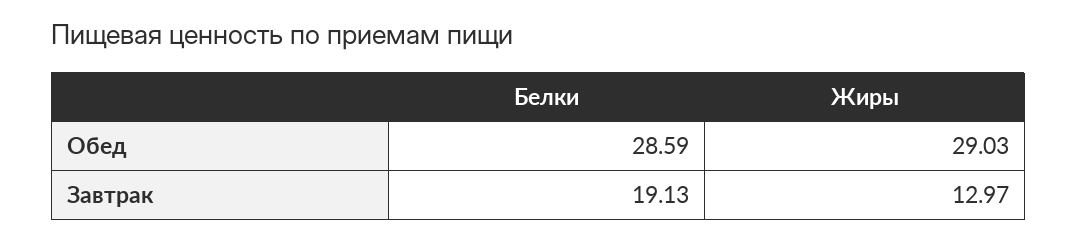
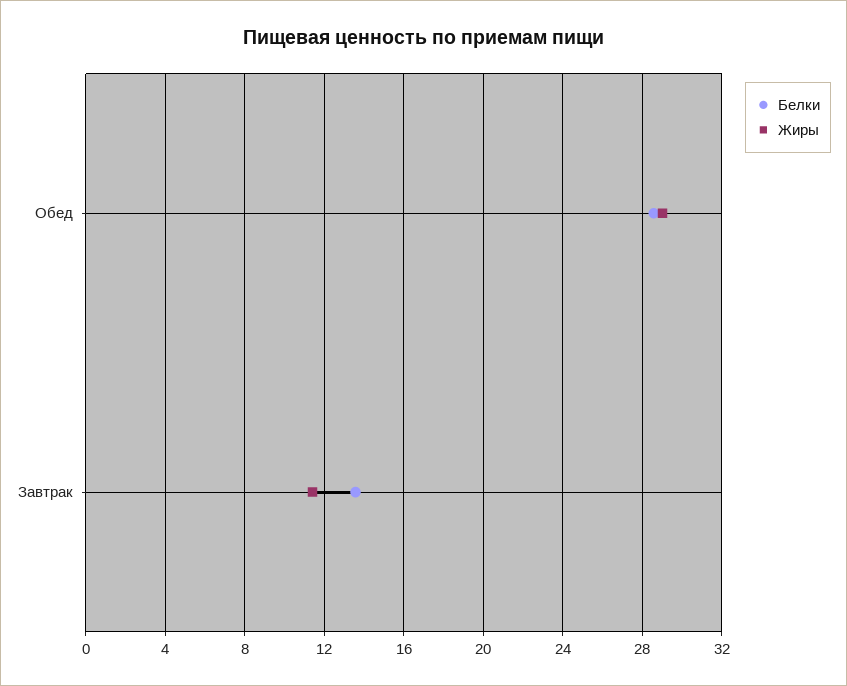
  {
    "Белки": {
      "Обед": 28.59,
-     "Завтрак": 19.13
+     "Завтрак": 13.5
    },
    "Жиры": {
      "Обед": 29.03,
-     "Завтрак": 12.97
+     "Завтрак": 11.5
    }
  }

